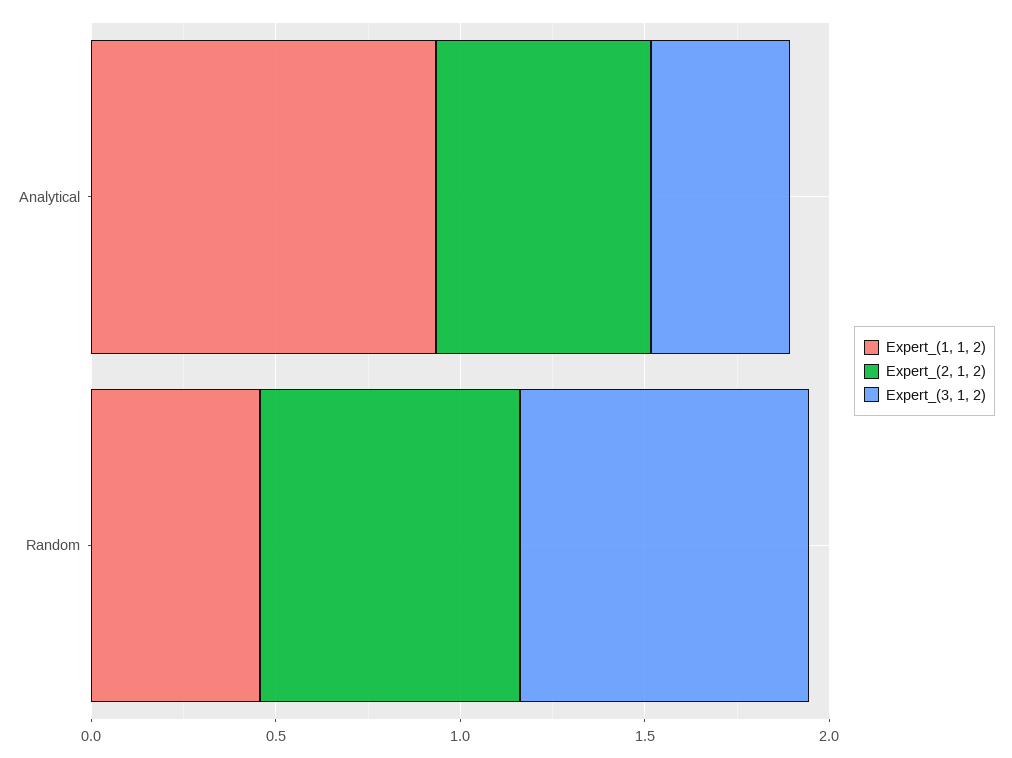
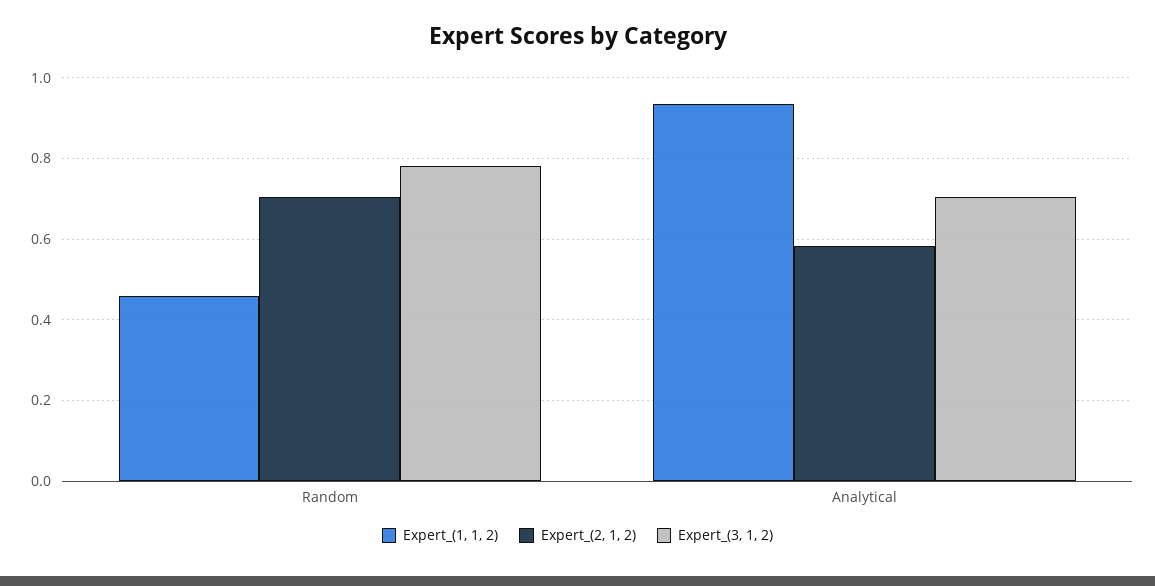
  {
    "Expert_(1, 1, 2)": {
      "Analytical": 0.94,
      "Random": 0.46
    },
    "Expert_(2, 1, 2)": {
      "Analytical": 0.58,
      "Random": 0.7
    },
    "Expert_(3, 1, 2)": {
-     "Analytical": 0.4,
+     "Analytical": 0.7,
      "Random": 0.78
    }
  }

